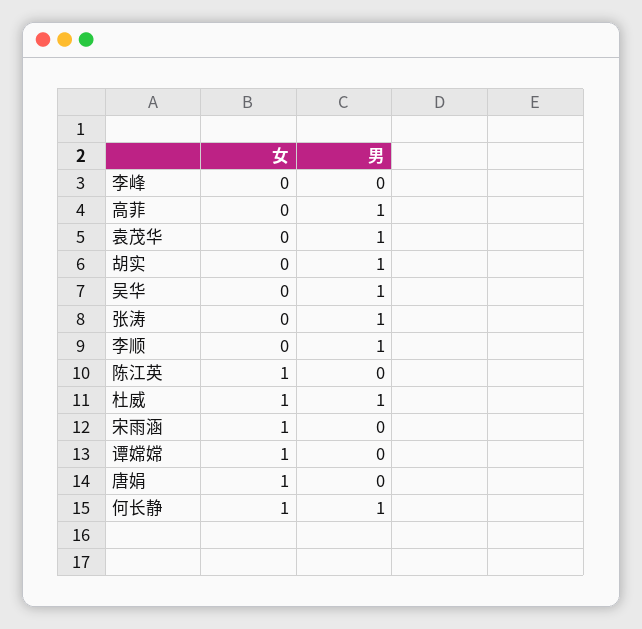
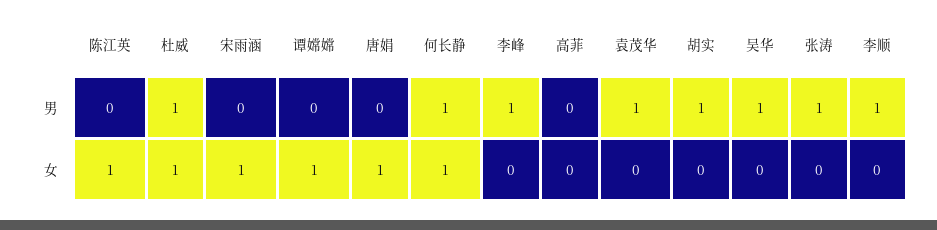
  {
    "女": {
      "李峰": 0,
      "高菲": 0,
      "袁茂华": 0,
      "胡实": 0,
      "吴华": 0,
      "张涛": 0,
      "李顺": 0,
      "陈江英": 1,
      "杜威": 1,
      "宋雨涵": 1,
      "谭嫦嫦": 1,
      "唐娟": 1,
      "何长静": 1
    },
    "男": {
-     "李峰": 0,
+     "李峰": 1,
-     "高菲": 1,
+     "高菲": 0,
      "袁茂华": 1,
      "胡实": 1,
      "吴华": 1,
      "张涛": 1,
      "李顺": 1,
      "陈江英": 0,
      "杜威": 1,
      "宋雨涵": 0,
      "谭嫦嫦": 0,
      "唐娟": 0,
      "何长静": 1
    }
  }

